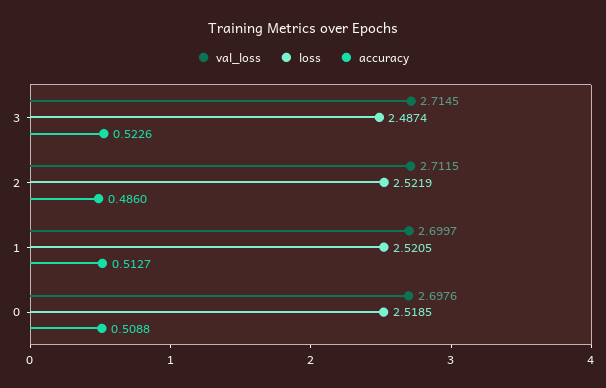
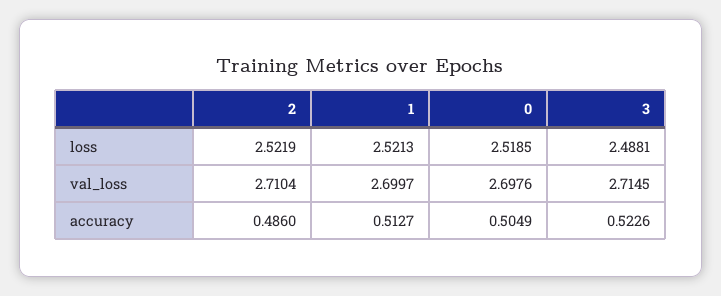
  {
    "val_loss": {
      "3": 2.7145,
-     "2": 2.7115,
+     "2": 2.7104,
      "1": 2.6997,
      "0": 2.6976
    },
    "loss": {
-     "3": 2.4874,
+     "3": 2.4881,
      "2": 2.5219,
-     "1": 2.5205,
+     "1": 2.5213,
      "0": 2.5185
    },
    "accuracy": {
      "3": 0.5226,
      "2": 0.486,
      "1": 0.5127,
-     "0": 0.5088
+     "0": 0.5049
    }
  }

